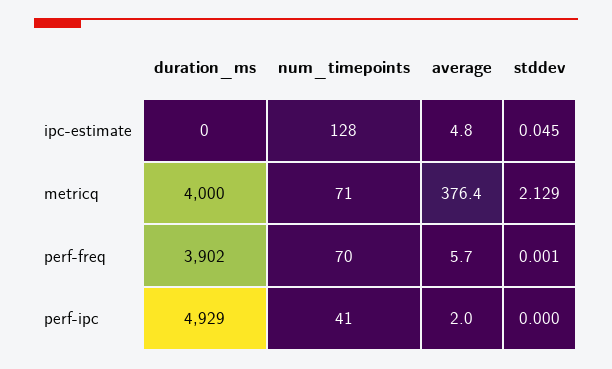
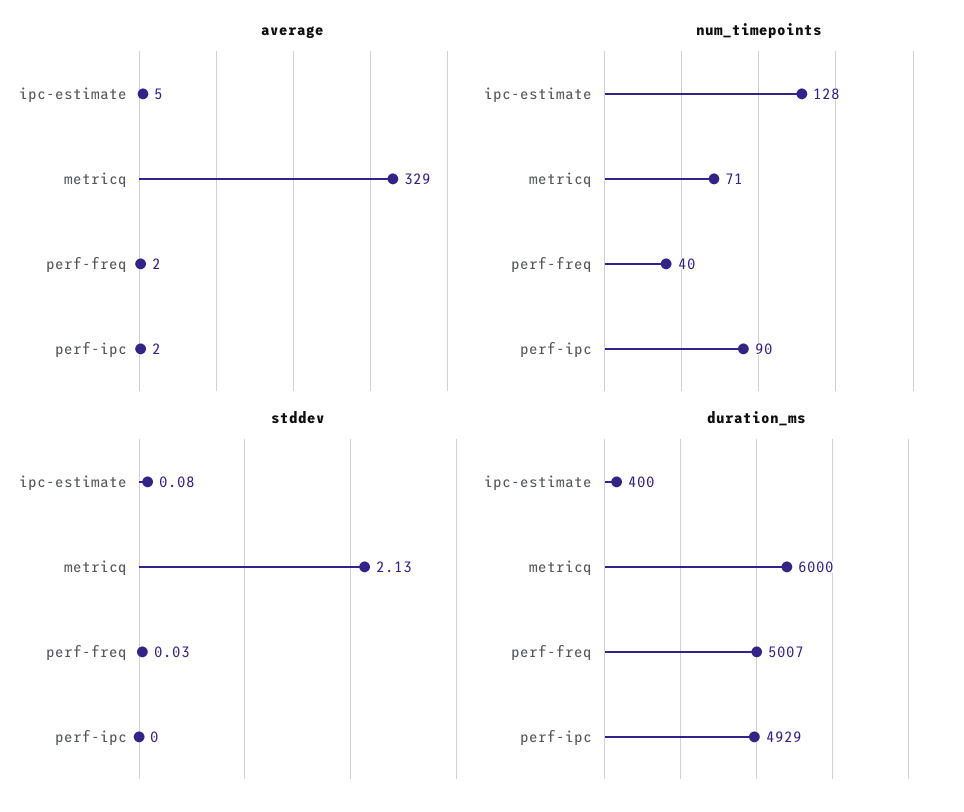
  {
    "duration_ms": {
-     "ipc-estimate": 0,
+     "ipc-estimate": 400,
-     "metricq": 4000,
+     "metricq": 6000,
-     "perf-freq": 3902,
+     "perf-freq": 5007,
      "perf-ipc": 4929
    },
    "num_timepoints": {
      "ipc-estimate": 128,
      "metricq": 71,
-     "perf-freq": 70,
+     "perf-freq": 40,
-     "perf-ipc": 41
+     "perf-ipc": 90
    },
    "average": {
      "ipc-estimate": 4.8,
-     "metricq": 376.4,
+     "metricq": 329,
-     "perf-freq": 5.7,
+     "perf-freq": 2,
      "perf-ipc": 2
    },
    "stddev": {
-     "ipc-estimate": 0.045,
+     "ipc-estimate": 0.08,
      "metricq": 2.129,
-     "perf-freq": 0.001,
+     "perf-freq": 0.03,
      "perf-ipc": 0
    }
  }

